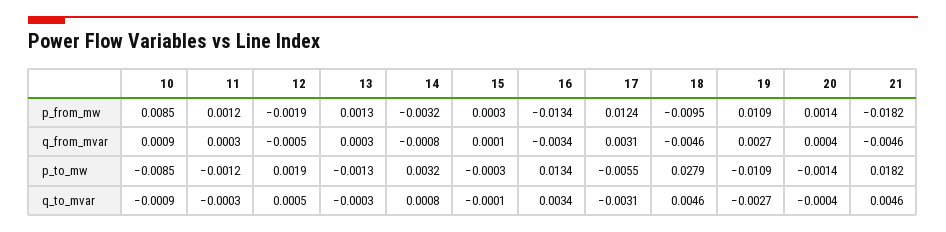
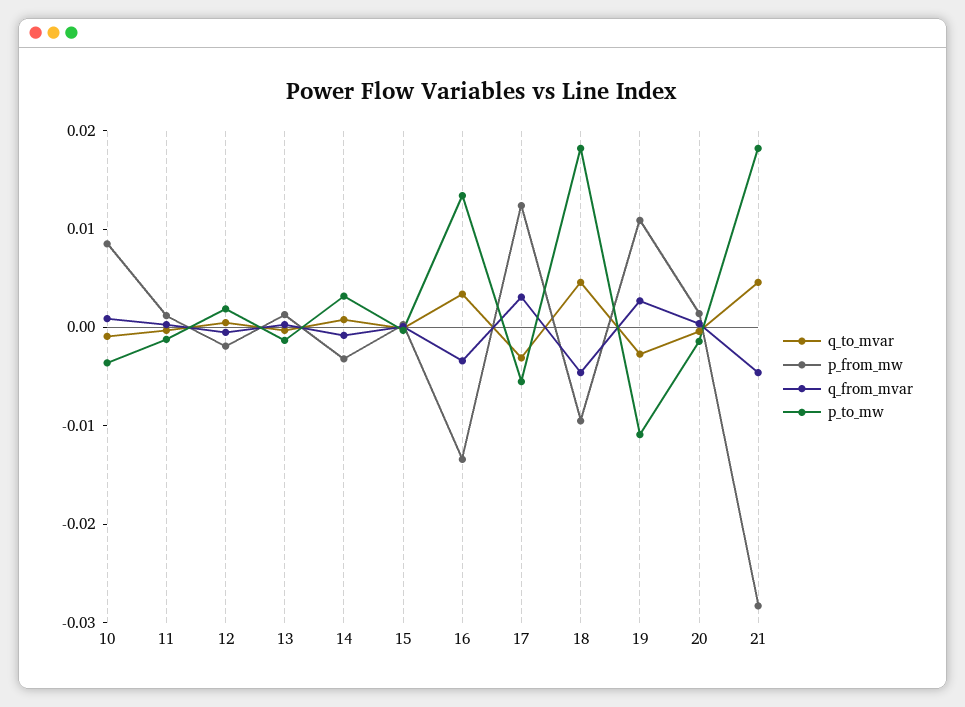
  {
    "p_from_mw": {
      "10": 0.0085,
      "11": 0.0012,
      "12": -0.0019,
      "13": 0.0013,
      "14": -0.0032,
      "15": 0.0003,
      "16": -0.0134,
      "17": 0.0124,
      "18": -0.0095,
      "19": 0.0109,
      "20": 0.0014,
-     "21": -0.0182
+     "21": -0.028
    },
    "q_from_mvar": {
      "10": 0.0009,
      "11": 0.0003,
      "12": -0.0005,
      "13": 0.0003,
      "14": -0.0008,
      "15": 0.0001,
      "16": -0.0034,
      "17": 0.0031,
      "18": -0.0046,
      "19": 0.0027,
      "20": 0.0004,
      "21": -0.0046
    },
    "p_to_mw": {
-     "10": -0.0085,
+     "10": -0.004,
      "11": -0.0012,
      "12": 0.0019,
      "13": -0.0013,
      "14": 0.0032,
      "15": -0.0003,
      "16": 0.0134,
      "17": -0.0055,
-     "18": 0.0279,
+     "18": 0.018,
      "19": -0.0109,
      "20": -0.0014,
      "21": 0.0182
    },
    "q_to_mvar": {
      "10": -0.0009,
      "11": -0.0003,
      "12": 0.0005,
      "13": -0.0003,
      "14": 0.0008,
      "15": -0.0001,
      "16": 0.0034,
      "17": -0.0031,
      "18": 0.0046,
      "19": -0.0027,
      "20": -0.0004,
      "21": 0.0046
    }
  }

